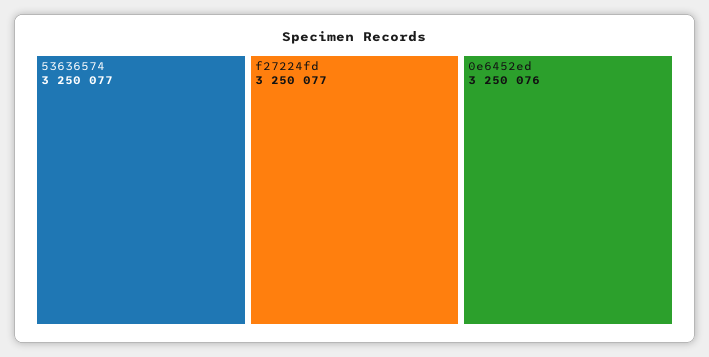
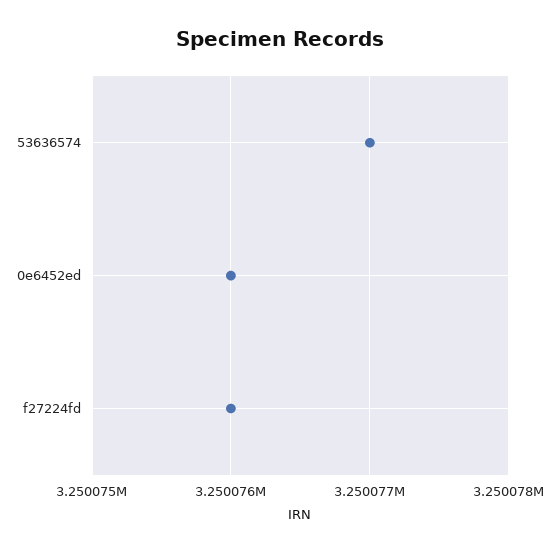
  {
    "53636574": 3250077,
-   "f27224fd": 3250077,
+   "f27224fd": 3250076,
    "0e6452ed": 3250076
  }

